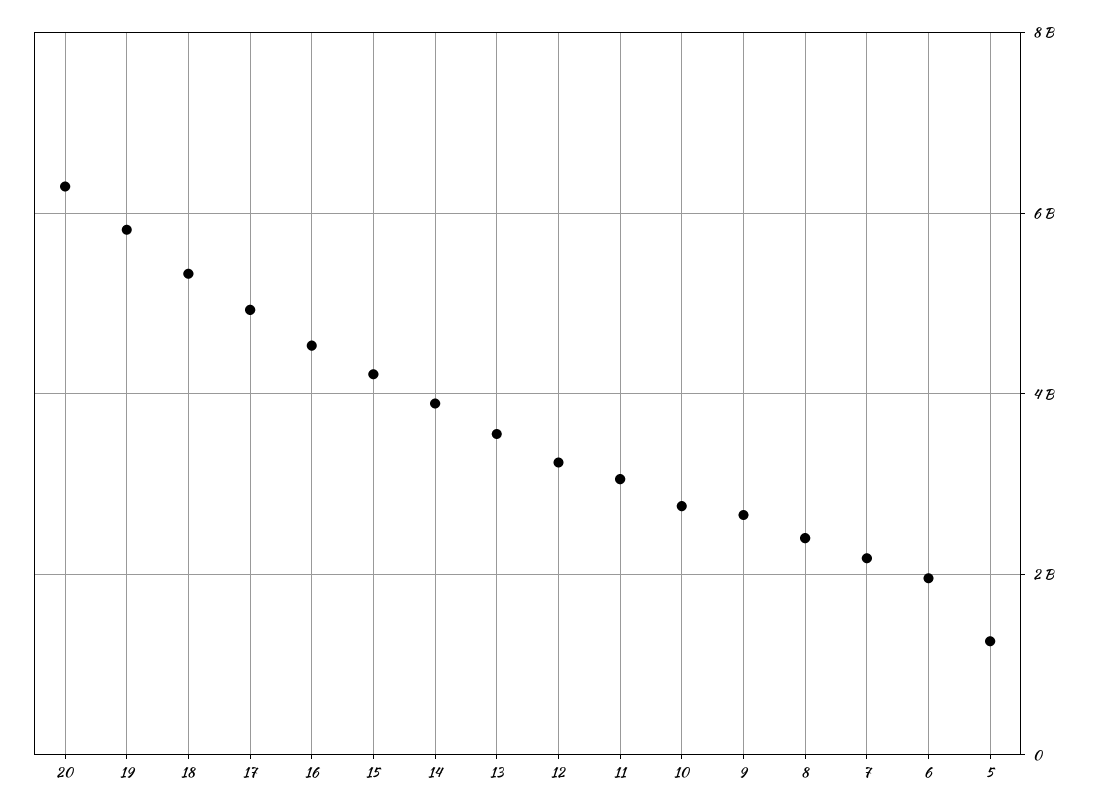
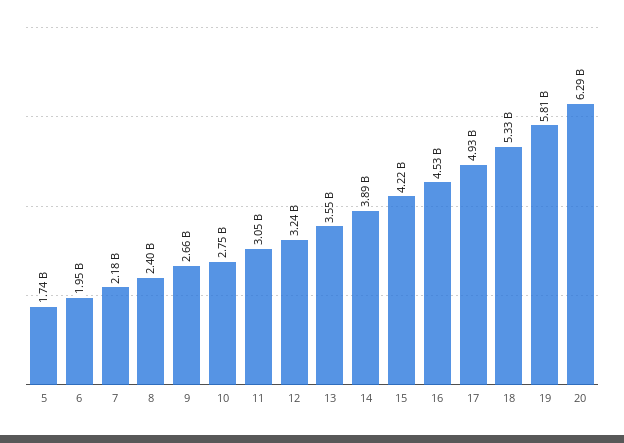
  {
    "20": 6290000000,
    "19": 5810000000,
    "18": 5330000000,
    "17": 4930000000,
    "16": 4530000000,
    "15": 4220000000,
    "14": 3890000000,
    "13": 3550000000,
    "12": 3240000000,
    "11": 3050000000,
    "10": 2750000000,
    "9": 2660000000,
    "8": 2400000000,
    "7": 2180000000,
    "6": 1950000000,
-   "5": 1200000000
+   "5": 1740000000
  }

